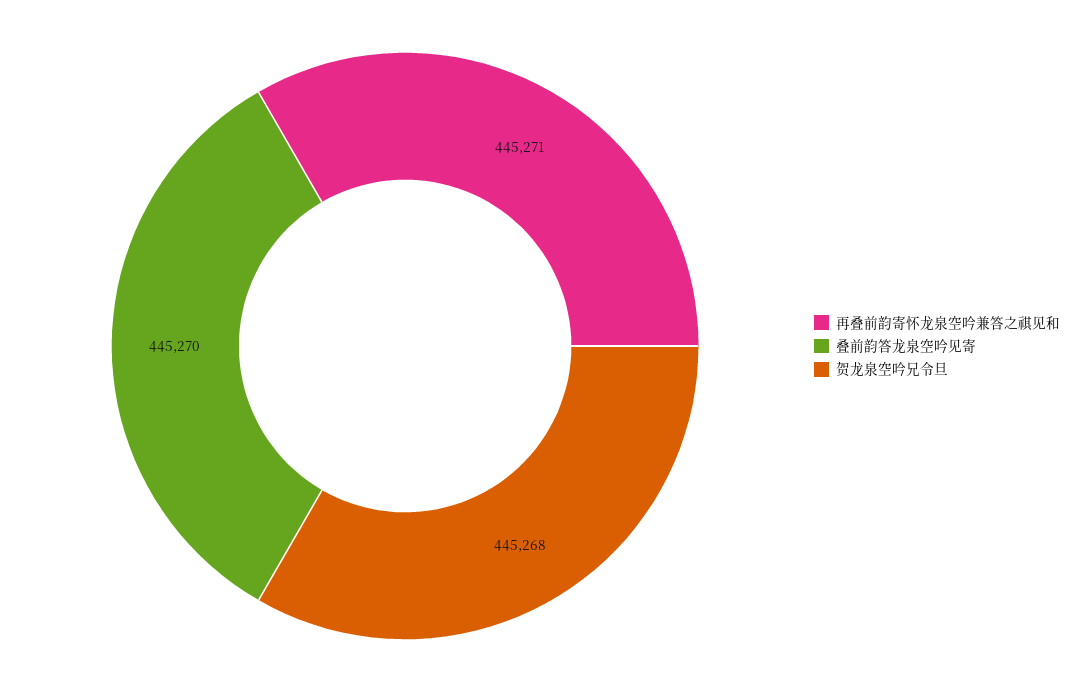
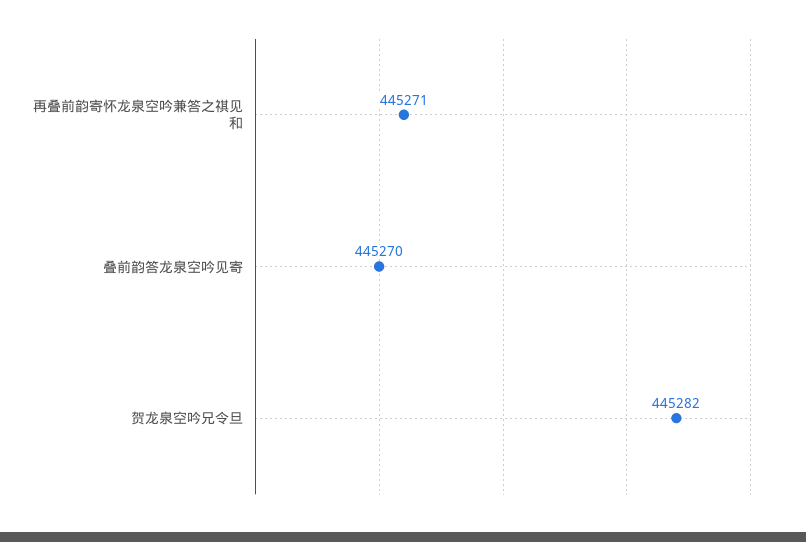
  {
    "再叠前韵寄怀龙泉空吟兼答之祺见和": 445271,
    "叠前韵答龙泉空吟见寄": 445270,
-   "贺龙泉空吟兄令旦": 445268
+   "贺龙泉空吟兄令旦": 445282
  }

